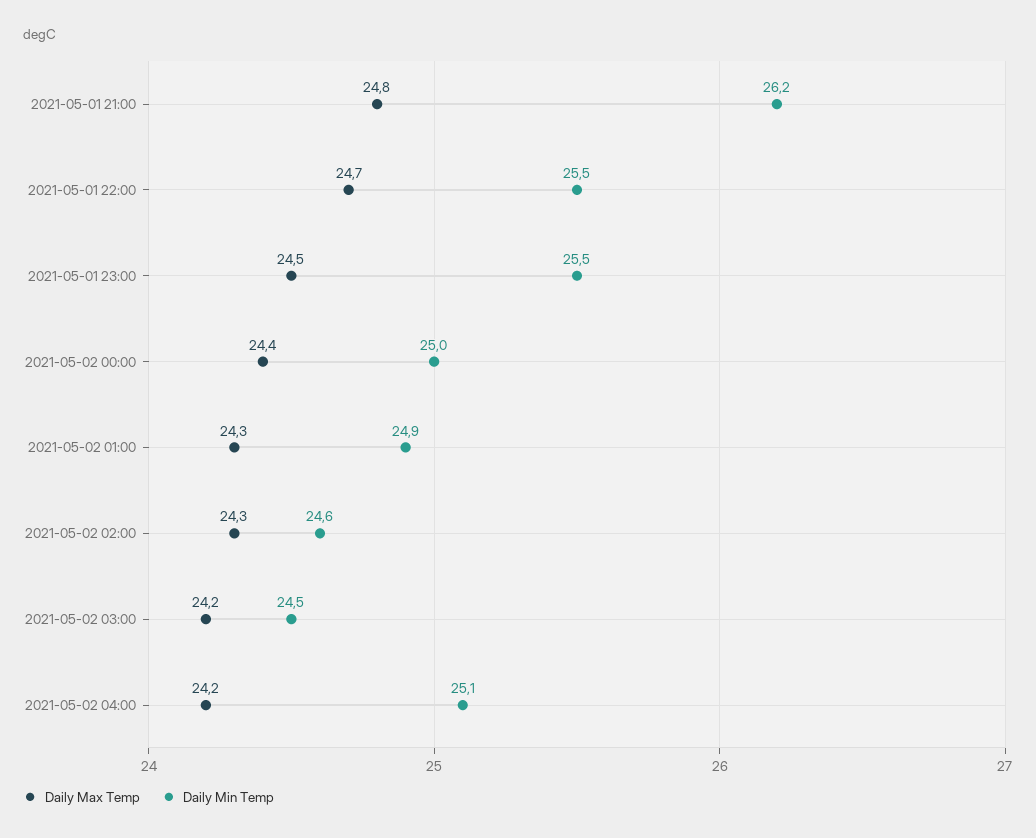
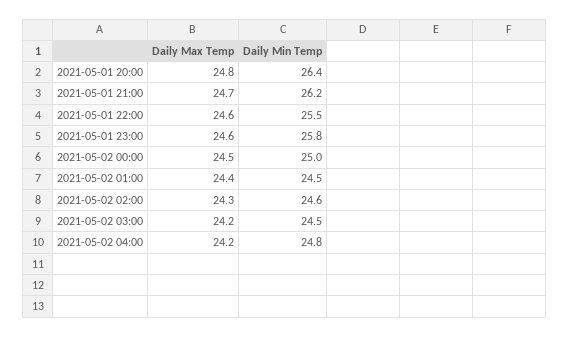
  {
    "Daily Max Temp": {
-     "2021-05-01 21:00": 24.8,
+     "2021-05-01 21:00": 24.7,
-     "2021-05-01 22:00": 24.7,
+     "2021-05-01 22:00": 24.6,
-     "2021-05-01 23:00": 24.5,
+     "2021-05-01 23:00": 24.6,
-     "2021-05-02 00:00": 24.4,
+     "2021-05-02 00:00": 24.5,
-     "2021-05-02 01:00": 24.3,
+     "2021-05-02 01:00": 24.4,
      "2021-05-02 02:00": 24.3,
      "2021-05-02 03:00": 24.2,
-     "2021-05-02 04:00": 24.2
+     "2021-05-02 04:00": 24.2,
+     "2021-05-01 20:00": 24.8
    },
    "Daily Min Temp": {
      "2021-05-01 21:00": 26.2,
      "2021-05-01 22:00": 25.5,
-     "2021-05-01 23:00": 25.5,
+     "2021-05-01 23:00": 25.8,
      "2021-05-02 00:00": 25,
-     "2021-05-02 01:00": 24.9,
+     "2021-05-02 01:00": 24.5,
      "2021-05-02 02:00": 24.6,
      "2021-05-02 03:00": 24.5,
-     "2021-05-02 04:00": 25.1
+     "2021-05-02 04:00": 24.8,
+     "2021-05-01 20:00": 26.4
    }
  }

